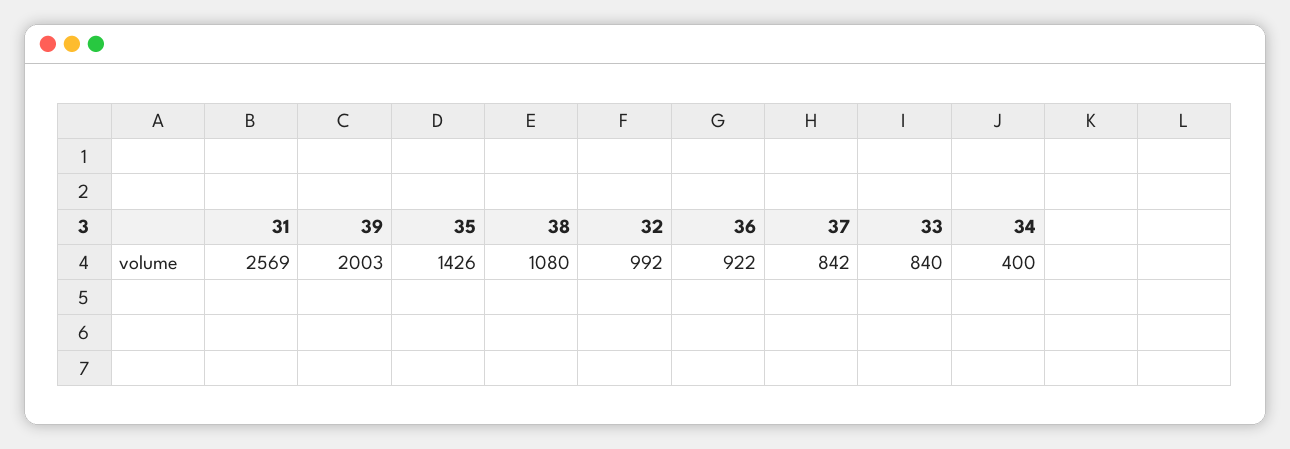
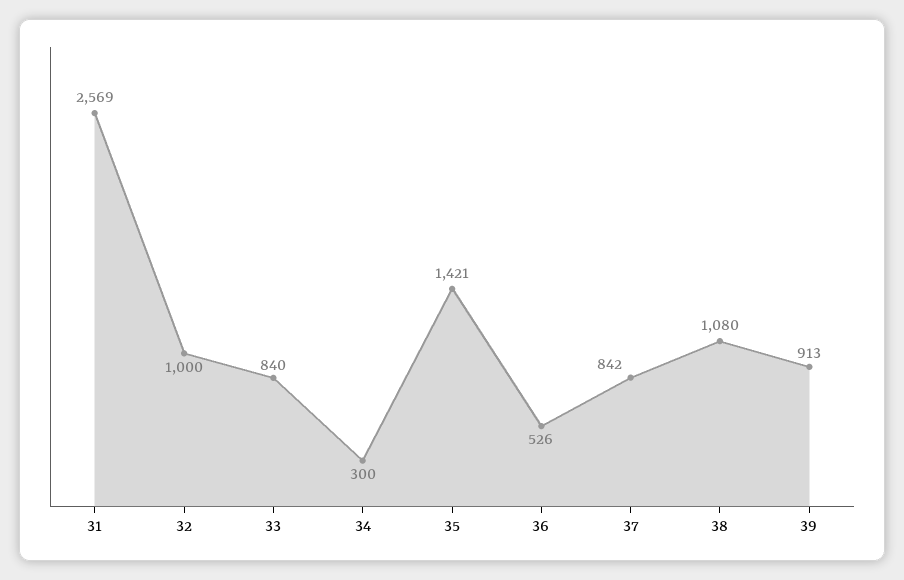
  {
    "31": 2569,
-   "39": 2003,
+   "39": 913,
-   "35": 1426,
+   "35": 1421,
    "38": 1080,
-   "32": 992,
+   "32": 1000,
-   "36": 922,
+   "36": 526,
    "37": 842,
    "33": 840,
-   "34": 400
+   "34": 300
  }

